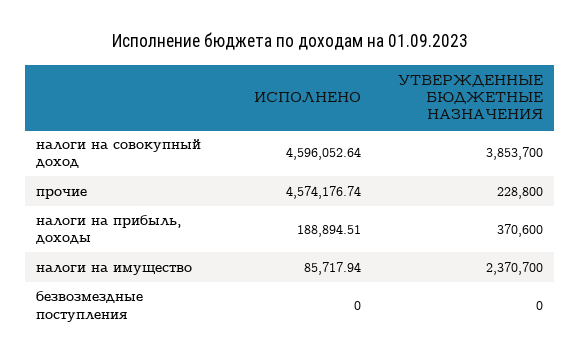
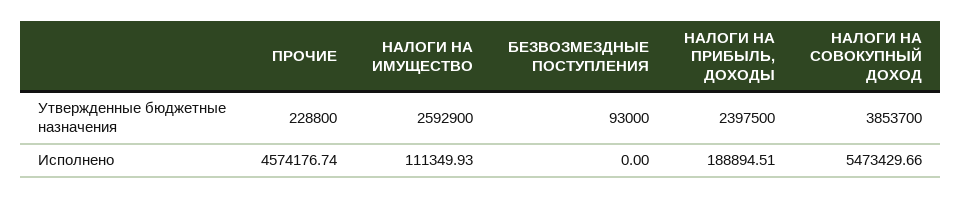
  {
    "ИСПОЛНЕНО": {
-     "налоги на совокупный доход": 4596052.64,
+     "налоги на совокупный доход": 5473429.66,
      "прочие": 4574176.74,
      "налоги на прибыль, доходы": 188894.51,
-     "налоги на имущество": 85717.94,
+     "налоги на имущество": 111349.93,
      "безвозмездные поступления": 0
    },
    "УТВЕРЖДЕННЫЕ БЮДЖЕТНЫЕ НАЗНАЧЕНИЯ": {
      "налоги на совокупный доход": 3853700,
      "прочие": 228800,
-     "налоги на прибыль, доходы": 370600,
+     "налоги на прибыль, доходы": 2397500,
-     "налоги на имущество": 2370700,
+     "налоги на имущество": 2592900,
-     "безвозмездные поступления": 0
+     "безвозмездные поступления": 93000
    }
  }

